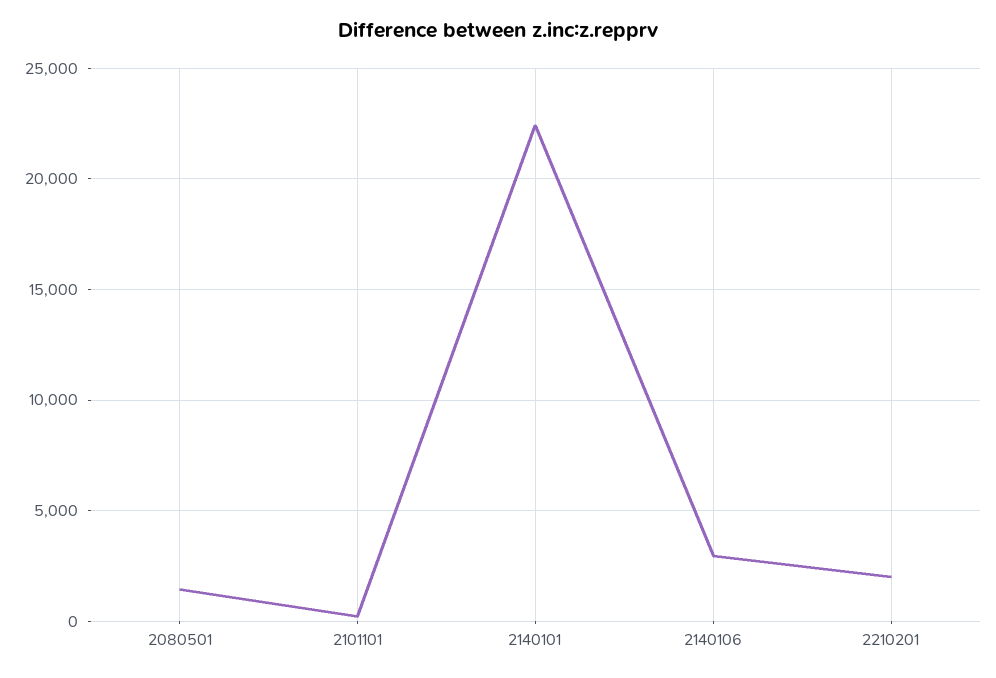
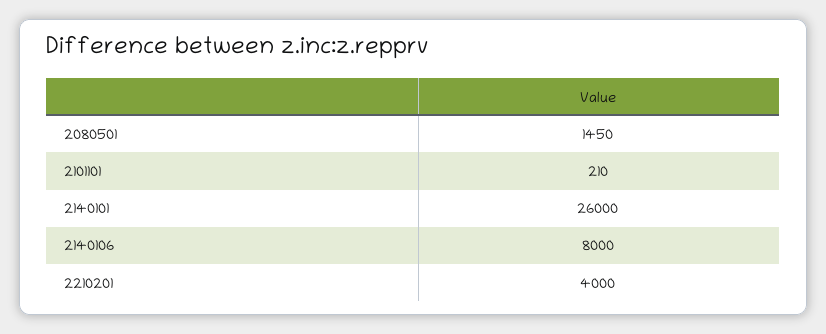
  {
    "2080501": 1450,
    "2101101": 210,
-   "2140101": 22500,
+   "2140101": 26000,
-   "2140106": 3000,
+   "2140106": 8000,
-   "2210201": 2000
+   "2210201": 4000
  }

